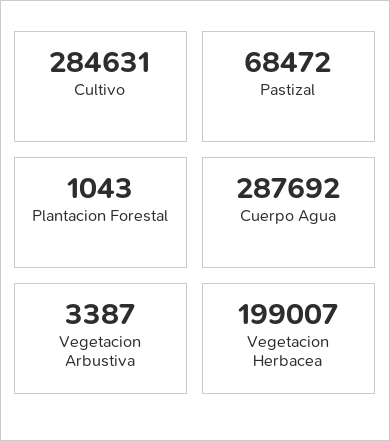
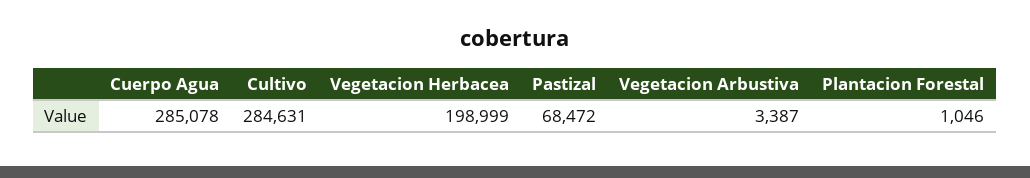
  {
    "Cultivo": 284631,
    "Pastizal": 68472,
-   "Plantacion Forestal": 1043,
+   "Plantacion Forestal": 1046,
-   "Cuerpo Agua": 287692,
+   "Cuerpo Agua": 285078,
    "Vegetacion Arbustiva": 3387,
-   "Vegetacion Herbacea": 199007
+   "Vegetacion Herbacea": 198999
  }

